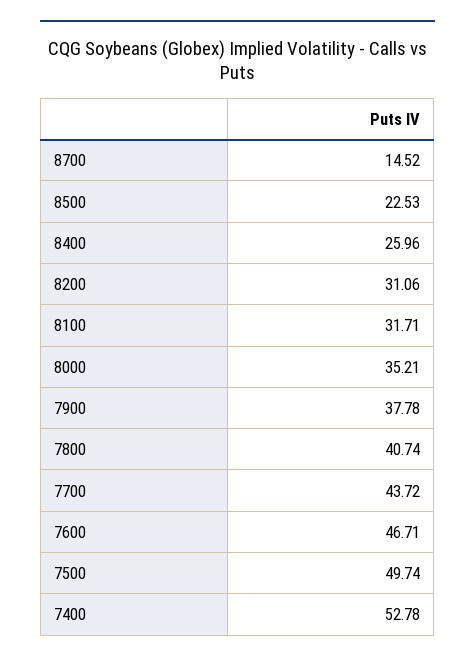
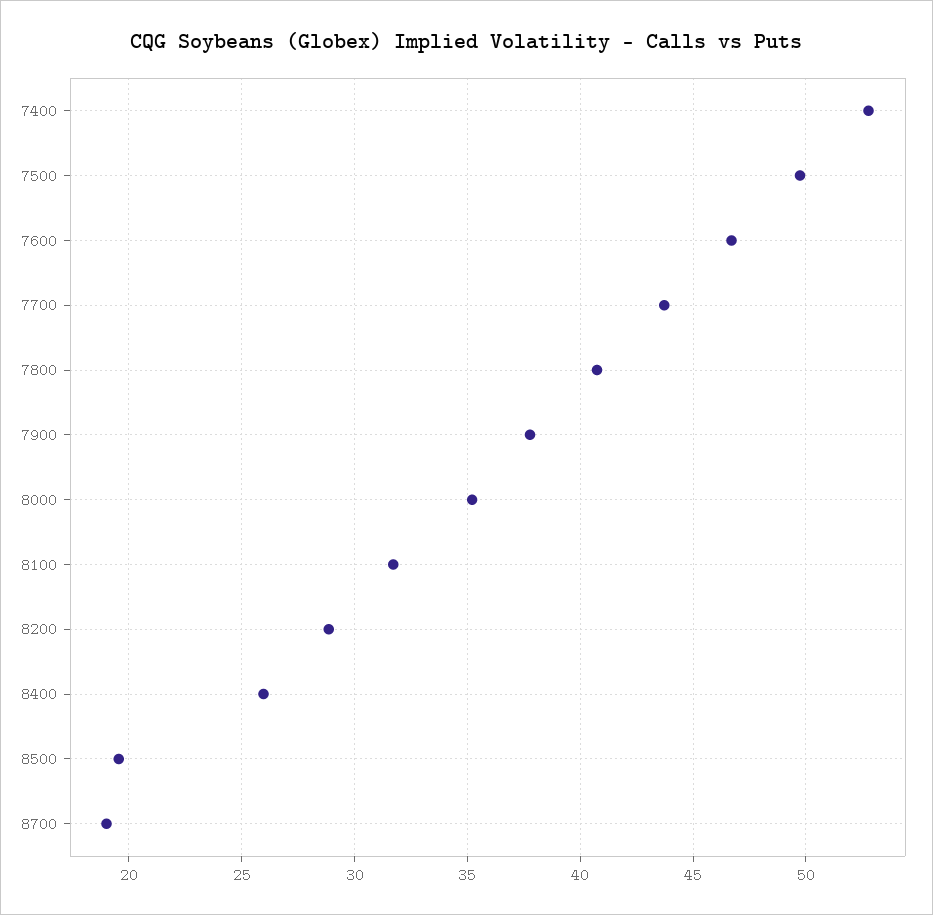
  {
-   "8700": 14.52,
+   "8700": 19,
-   "8500": 22.53,
+   "8500": 19.5,
    "8400": 25.96,
-   "8200": 31.06,
+   "8200": 29,
    "8100": 31.71,
    "8000": 35.21,
    "7900": 37.78,
    "7800": 40.74,
    "7700": 43.72,
    "7600": 46.71,
    "7500": 49.74,
    "7400": 52.78
  }

